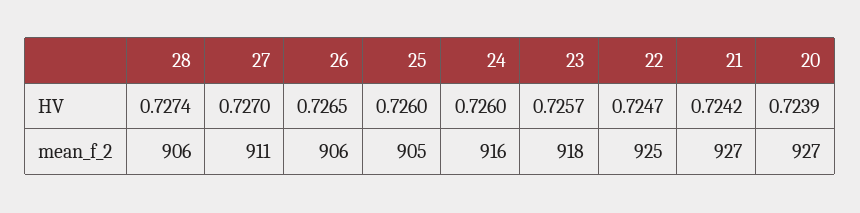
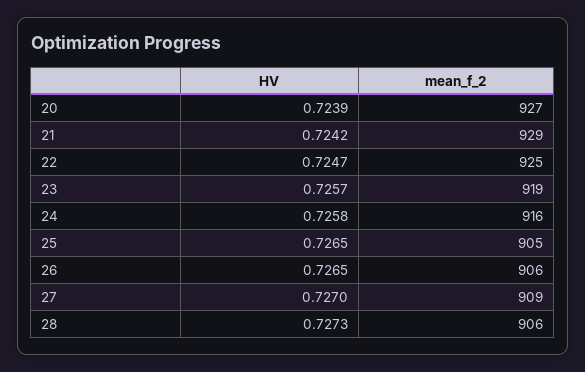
  {
    "28": {
-     "HV": 0.7274,
+     "HV": 0.7273,
      "mean_f_2": 906
    },
    "27": {
      "HV": 0.727,
-     "mean_f_2": 911
+     "mean_f_2": 909
    },
    "26": {
      "HV": 0.7265,
      "mean_f_2": 906
    },
    "25": {
-     "HV": 0.726,
+     "HV": 0.7265,
      "mean_f_2": 905
    },
    "24": {
-     "HV": 0.726,
+     "HV": 0.7258,
      "mean_f_2": 916
    },
    "23": {
      "HV": 0.7257,
-     "mean_f_2": 918
+     "mean_f_2": 919
    },
    "22": {
      "HV": 0.7247,
      "mean_f_2": 925
    },
    "21": {
      "HV": 0.7242,
-     "mean_f_2": 927
+     "mean_f_2": 929
    },
    "20": {
      "HV": 0.7239,
      "mean_f_2": 927
    }
  }

